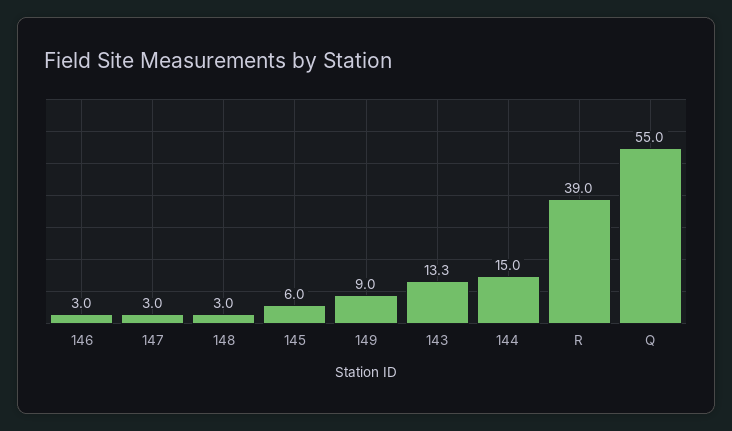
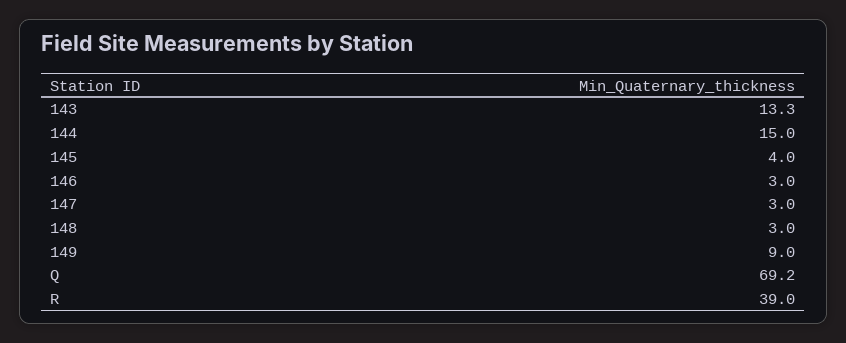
  {
    "146": 3,
    "147": 3,
    "148": 3,
-   "145": 6,
+   "145": 4,
    "149": 9,
    "143": 13.3,
    "144": 15,
    "R": 39,
-   "Q": 55
+   "Q": 69.2
  }

